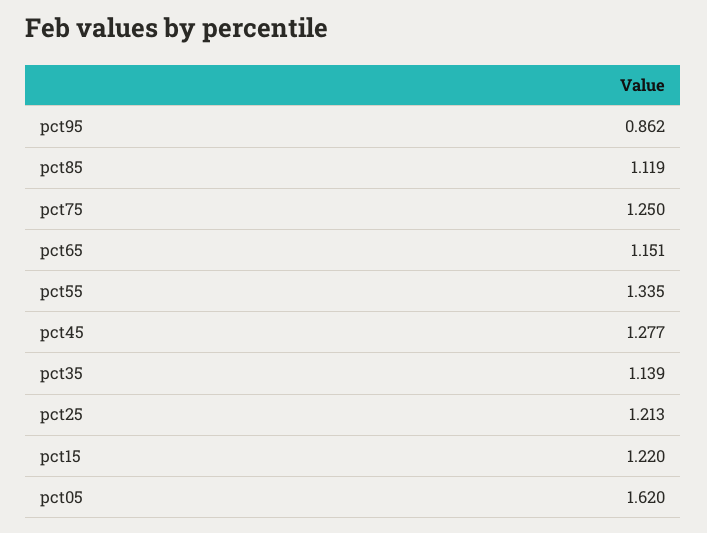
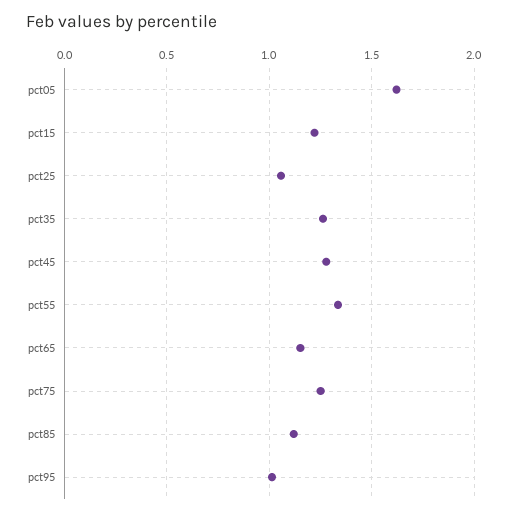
  {
-   "pct95": 0.862,
+   "pct95": 1,
    "pct85": 1.119,
    "pct75": 1.25,
    "pct65": 1.151,
    "pct55": 1.335,
    "pct45": 1.277,
-   "pct35": 1.139,
+   "pct35": 1.25,
-   "pct25": 1.213,
+   "pct25": 1.05,
    "pct15": 1.22,
    "pct05": 1.62
  }

